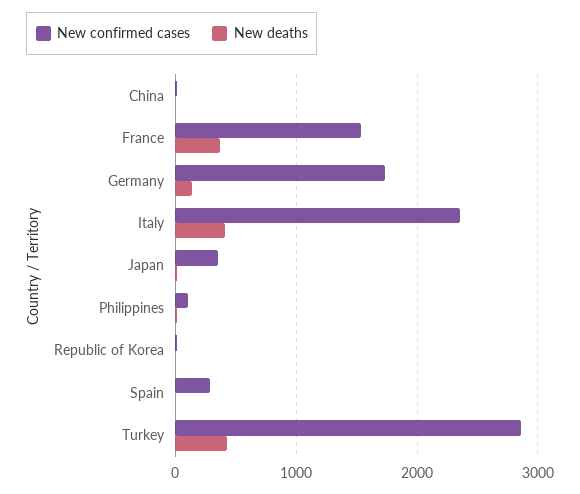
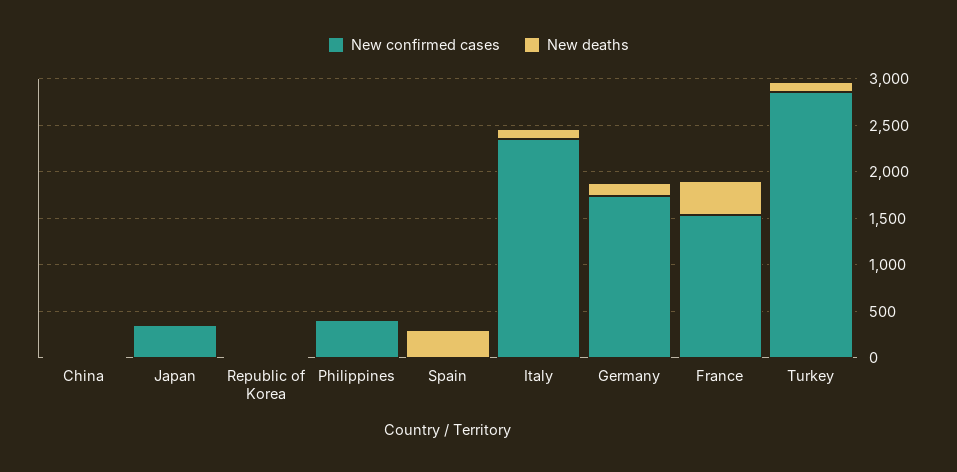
  {
    "New confirmed cases": {
      "China": 0,
      "France": 1500,
      "Germany": 1700,
      "Italy": 2400,
      "Japan": 400,
-     "Philippines": 100,
+     "Philippines": 400,
      "Republic of Korea": 0,
-     "Spain": 300,
+     "Spain": 0,
      "Turkey": 2900
    },
    "New deaths": {
      "China": 0,
      "France": 400,
      "Germany": 100,
-     "Italy": 400,
+     "Italy": 100,
      "Japan": 0,
      "Philippines": 0,
      "Republic of Korea": 0,
-     "Spain": 0,
+     "Spain": 300,
-     "Turkey": 400
+     "Turkey": 100
    }
  }

